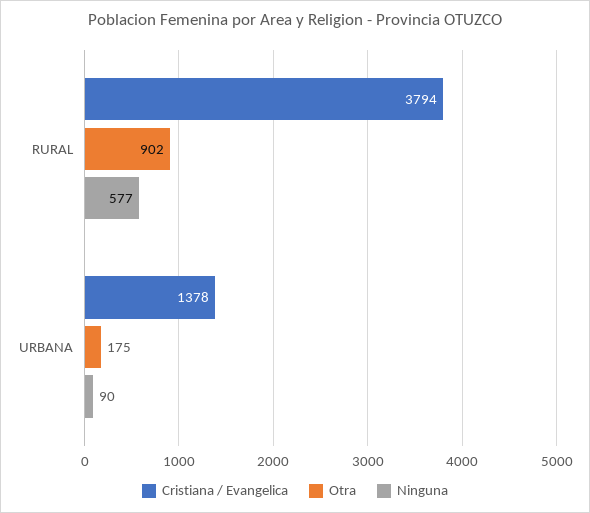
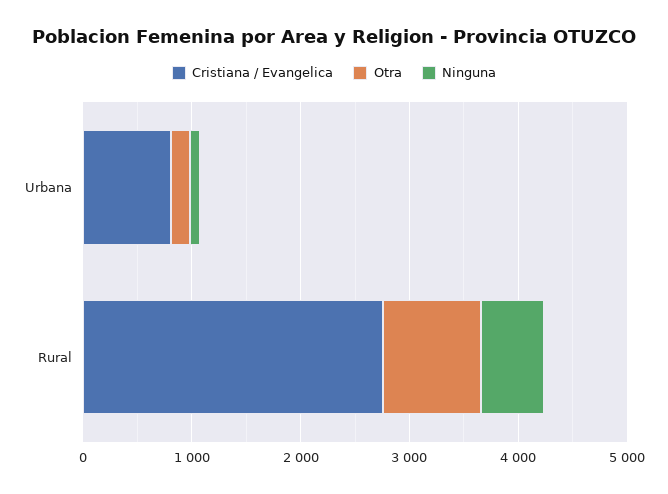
  {
    "Cristiana / Evangelica": {
-     "RURAL": 3794,
+     "RURAL": 2800,
-     "URBANA": 1378
+     "URBANA": 800
    },
    "Otra": {
      "RURAL": 902,
      "URBANA": 175
    },
    "Ninguna": {
      "RURAL": 577,
      "URBANA": 90
    }
  }

